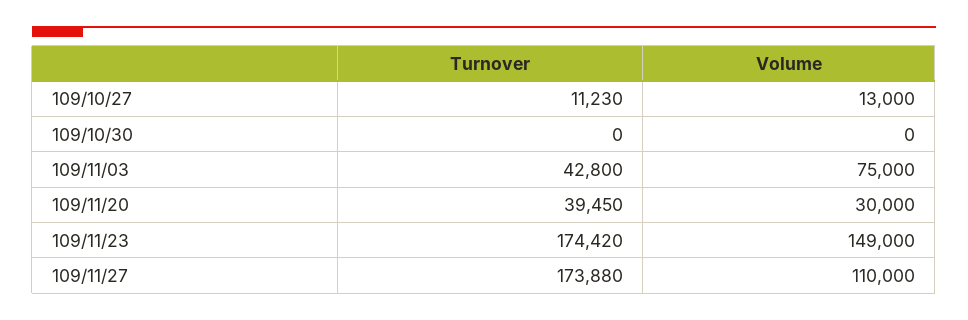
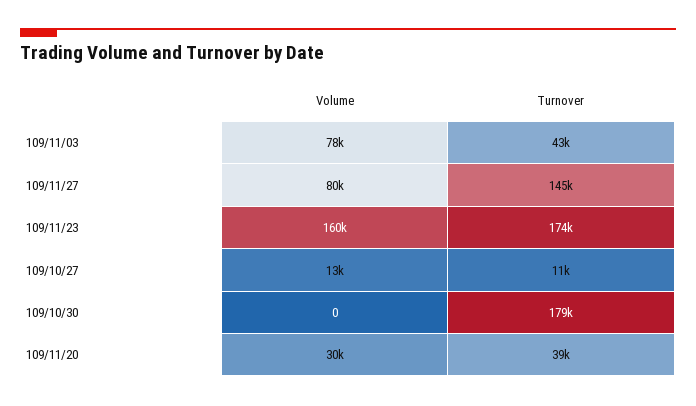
  {
    "Turnover": {
      "109/10/27": 11230,
-     "109/10/30": 0,
+     "109/10/30": 179000,
      "109/11/03": 42800,
      "109/11/20": 39450,
      "109/11/23": 174420,
-     "109/11/27": 173880
+     "109/11/27": 145000
    },
    "Volume": {
      "109/10/27": 13000,
      "109/10/30": 0,
-     "109/11/03": 75000,
+     "109/11/03": 78000,
      "109/11/20": 30000,
-     "109/11/23": 149000,
+     "109/11/23": 160000,
-     "109/11/27": 110000
+     "109/11/27": 80000
    }
  }

